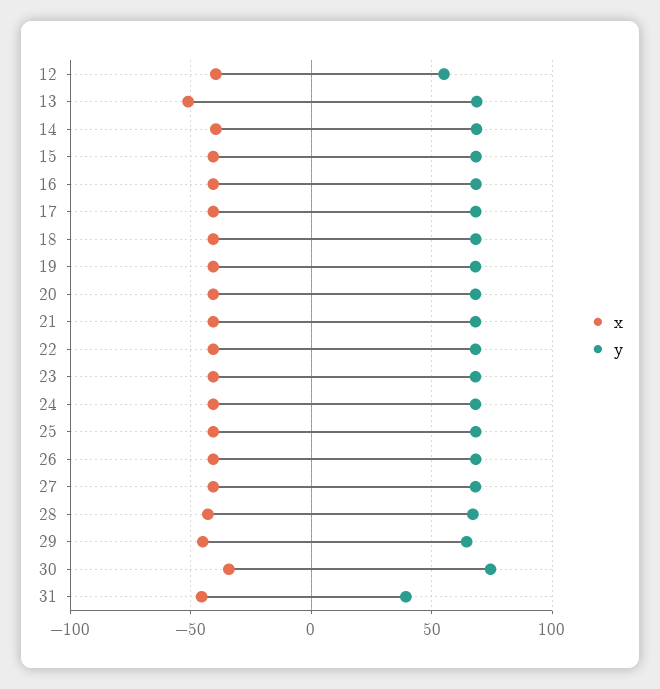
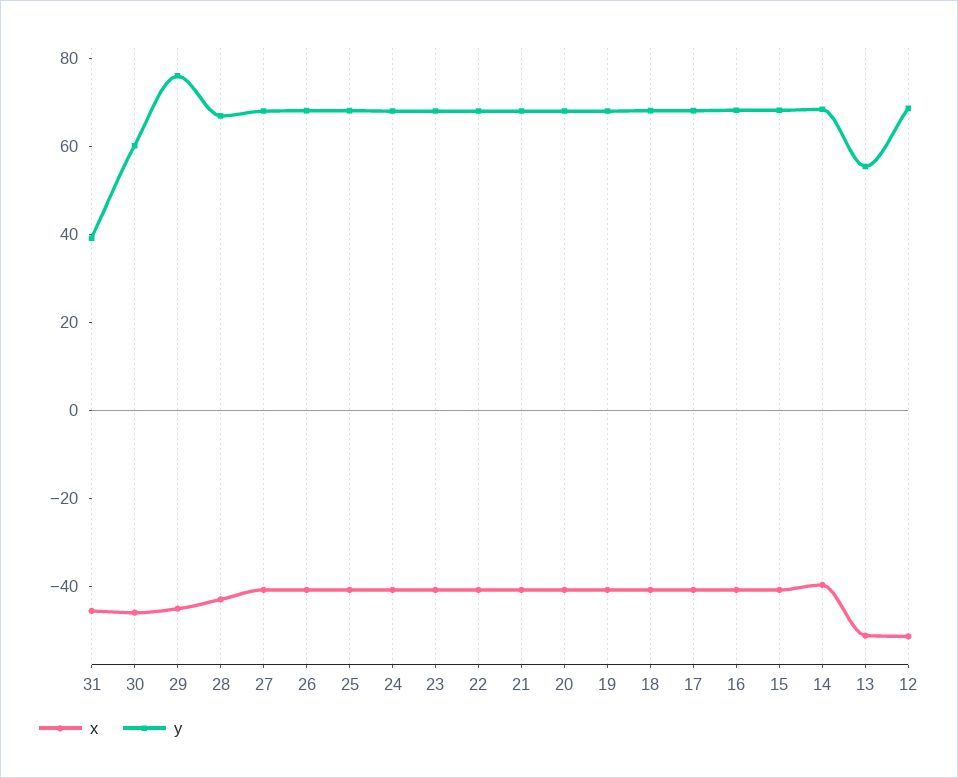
  {
    "x": {
-     "12": -40,
+     "12": -50,
      "13": -50,
      "14": -40,
      "15": -40,
      "16": -40,
      "17": -40,
      "18": -40,
      "19": -40,
      "20": -40,
      "21": -40,
      "22": -40,
      "23": -40,
      "24": -40,
      "25": -40,
      "26": -40,
      "27": -40,
      "28": -45,
      "29": -45,
-     "30": -35,
+     "30": -45,
      "31": -45
    },
    "y": {
-     "12": 55,
+     "12": 70,
-     "13": 70,
+     "13": 55,
      "14": 70,
      "15": 70,
      "16": 70,
      "17": 70,
      "18": 70,
      "19": 70,
      "20": 70,
      "21": 70,
      "22": 70,
      "23": 70,
      "24": 70,
      "25": 70,
      "26": 70,
      "27": 70,
      "28": 65,
-     "29": 65,
+     "29": 75,
-     "30": 75,
+     "30": 60,
      "31": 40
    }
  }

